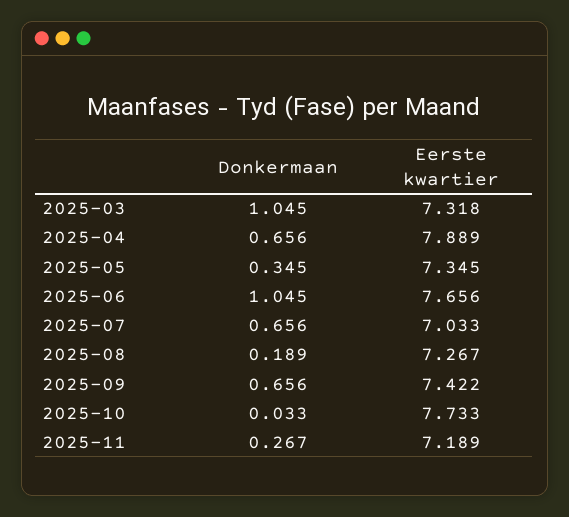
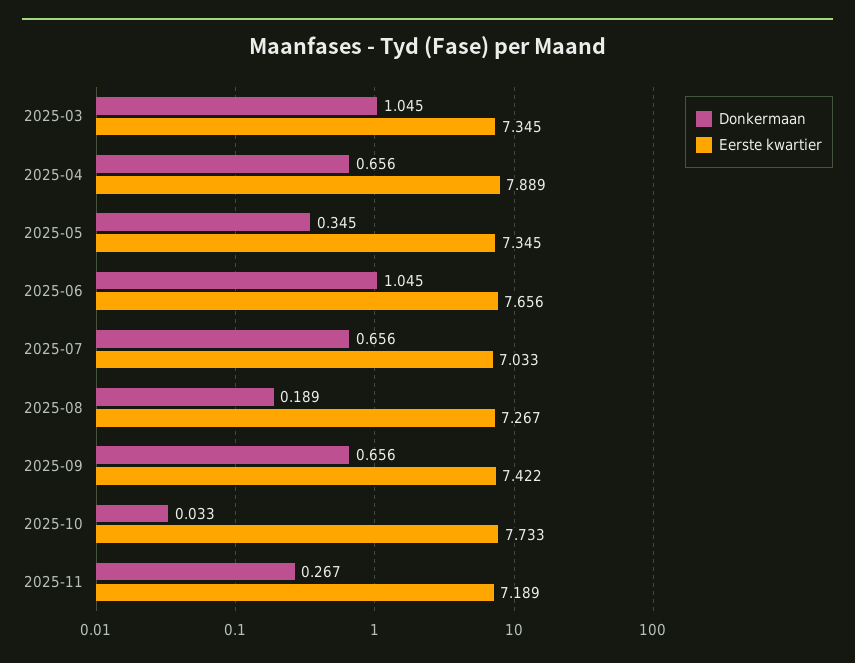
  {
    "Donkermaan": {
      "2025-03": 1.045,
      "2025-04": 0.656,
      "2025-05": 0.345,
      "2025-06": 1.045,
      "2025-07": 0.656,
      "2025-08": 0.189,
      "2025-09": 0.656,
      "2025-10": 0.033,
      "2025-11": 0.267
    },
    "Eerste kwartier": {
-     "2025-03": 7.318,
+     "2025-03": 7.345,
      "2025-04": 7.889,
      "2025-05": 7.345,
      "2025-06": 7.656,
      "2025-07": 7.033,
      "2025-08": 7.267,
      "2025-09": 7.422,
      "2025-10": 7.733,
      "2025-11": 7.189
    }
  }

